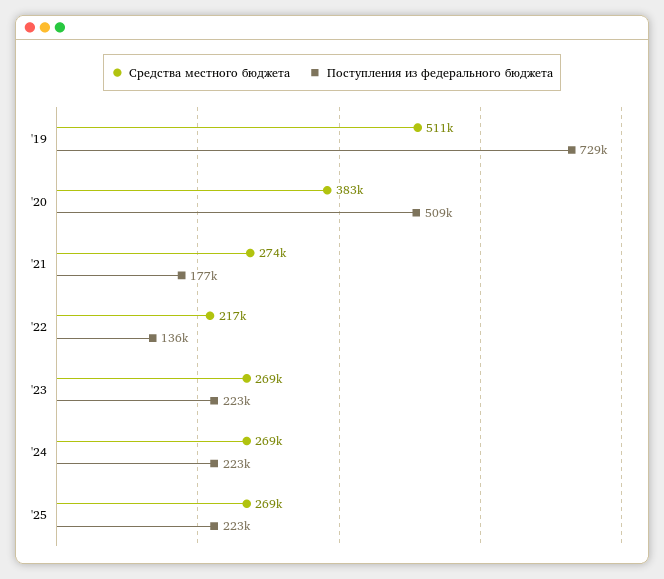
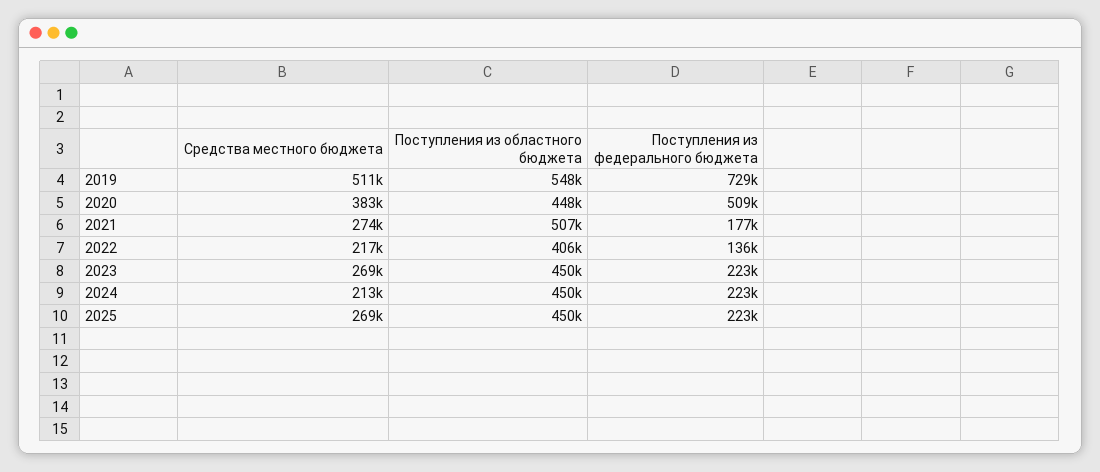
  {
    "Средства местного бюджета": {
      "'19": 511000,
      "'20": 383000,
      "'21": 274000,
      "'22": 217000,
      "'23": 269000,
-     "'24": 269000,
+     "'24": 213000,
      "'25": 269000
    },
    "Поступления из федерального бюджета": {
      "'19": 729000,
      "'20": 509000,
      "'21": 177000,
      "'22": 136000,
      "'23": 223000,
      "'24": 223000,
      "'25": 223000
-   }
+   },
+   "Поступления из областного бюджета": {
+     "'19": 548000,
+     "'20": 448000,
+     "'21": 507000,
+     "'22": 406000,
+     "'23": 450000,
+     "'24": 450000,
+     "'25": 450000
+   }
  }

